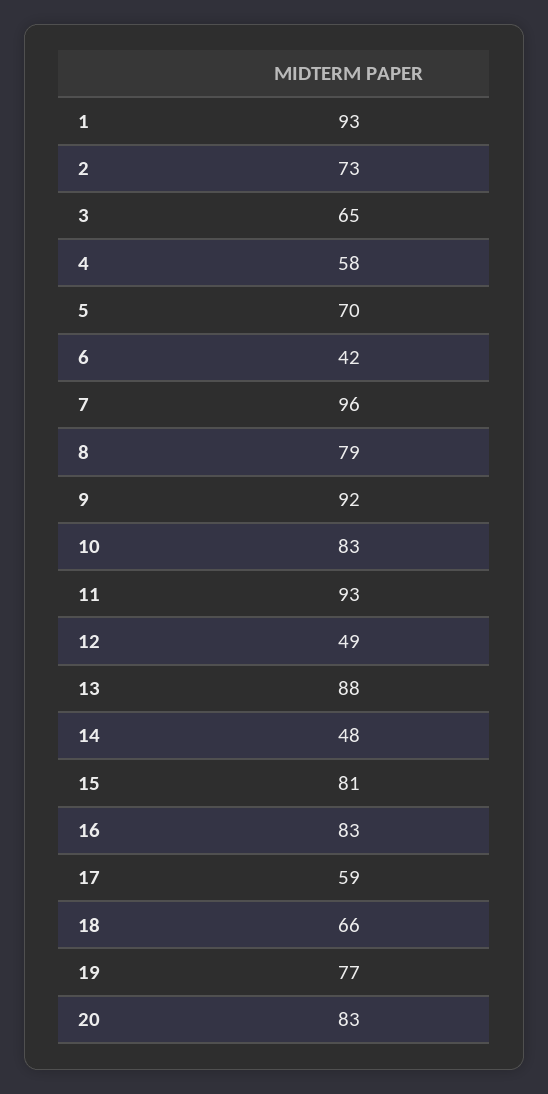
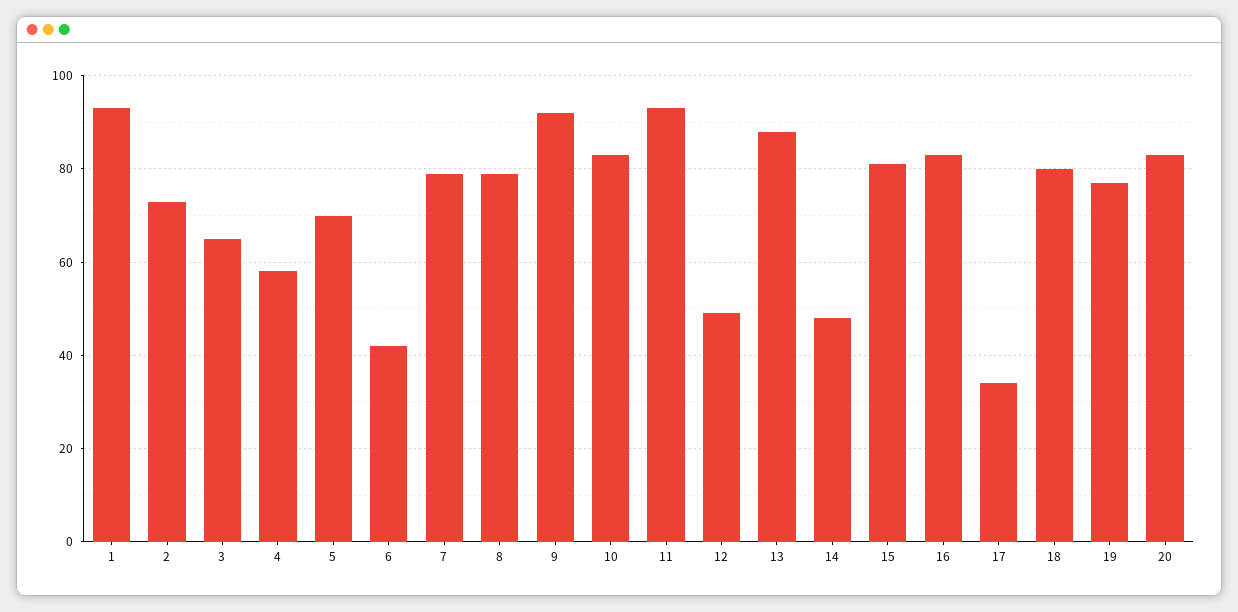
  {
    "1": 93,
    "2": 73,
    "3": 65,
    "4": 58,
    "5": 70,
    "6": 42,
-   "7": 96,
+   "7": 80,
    "8": 79,
    "9": 92,
    "10": 83,
    "11": 93,
    "12": 49,
    "13": 88,
    "14": 48,
    "15": 81,
    "16": 83,
-   "17": 59,
+   "17": 35,
-   "18": 66,
+   "18": 80,
    "19": 77,
    "20": 83
  }

